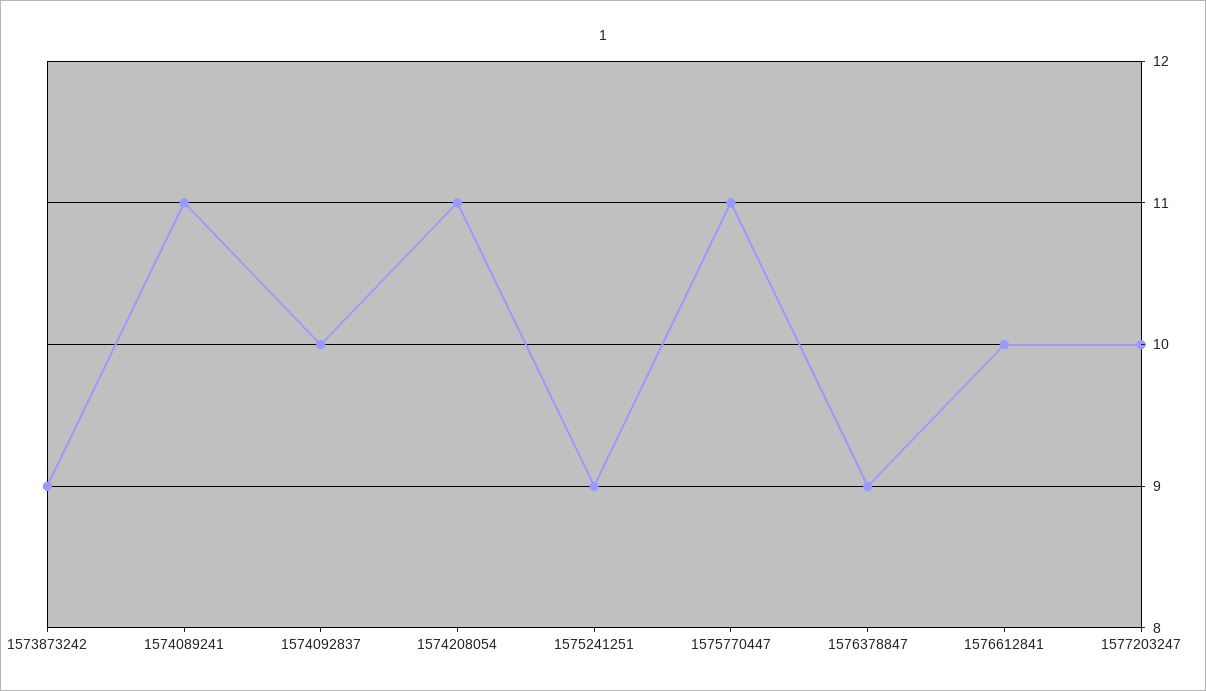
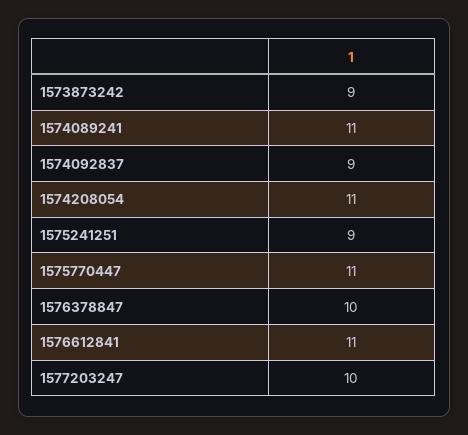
  {
    "1573873242": 9,
    "1574089241": 11,
-   "1574092837": 10,
+   "1574092837": 9,
    "1574208054": 11,
    "1575241251": 9,
    "1575770447": 11,
-   "1576378847": 9,
+   "1576378847": 10,
-   "1576612841": 10,
+   "1576612841": 11,
    "1577203247": 10
  }

